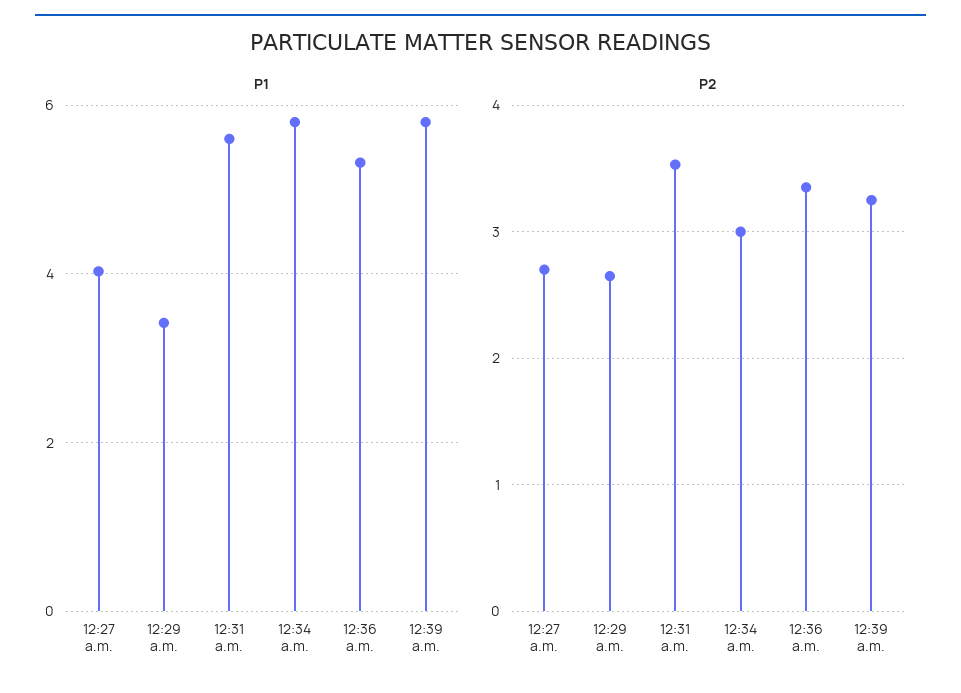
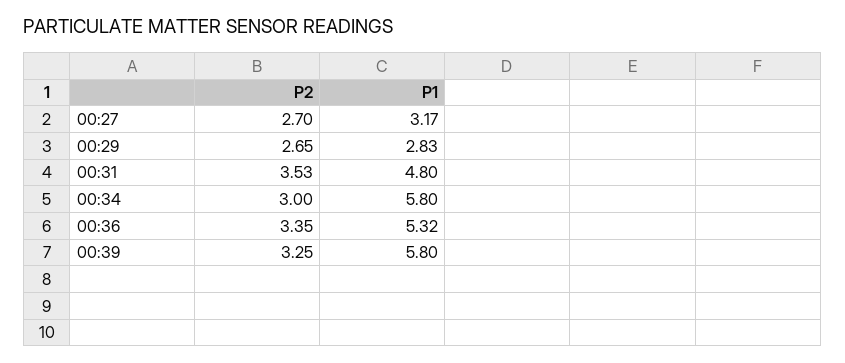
  {
    "P1": {
-     "12:27 a.m.": 4,
+     "12:27 a.m.": 3.17,
-     "12:29 a.m.": 3.4,
+     "12:29 a.m.": 2.83,
-     "12:31 a.m.": 5.6,
+     "12:31 a.m.": 4.8,
      "12:34 a.m.": 5.8,
      "12:36 a.m.": 5.32,
      "12:39 a.m.": 5.8
    },
    "P2": {
      "12:27 a.m.": 2.7,
      "12:29 a.m.": 2.65,
      "12:31 a.m.": 3.53,
      "12:34 a.m.": 3,
      "12:36 a.m.": 3.35,
      "12:39 a.m.": 3.25
    }
  }

